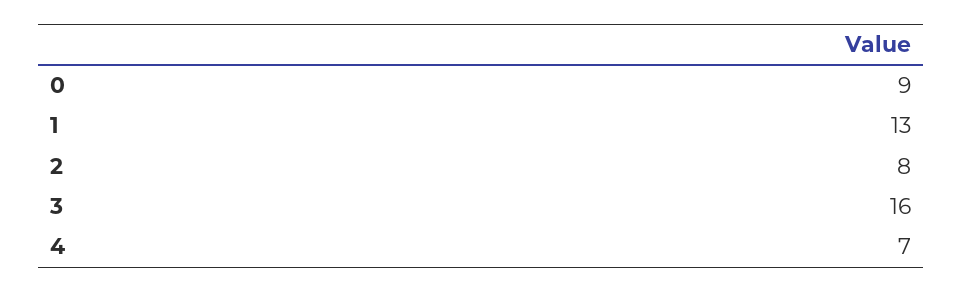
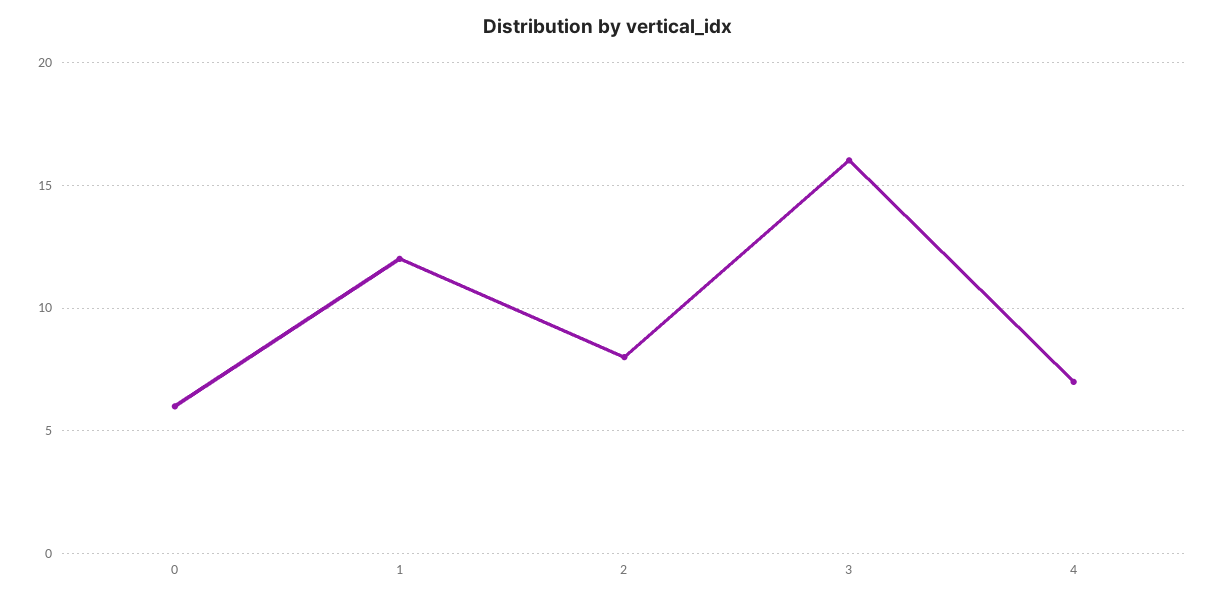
  {
-   "0": 9,
+   "0": 6,
-   "1": 13,
+   "1": 12,
    "2": 8,
    "3": 16,
    "4": 7
  }

